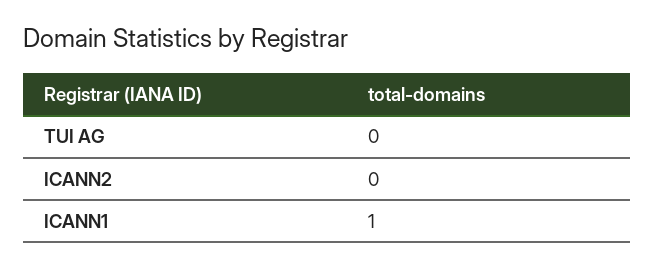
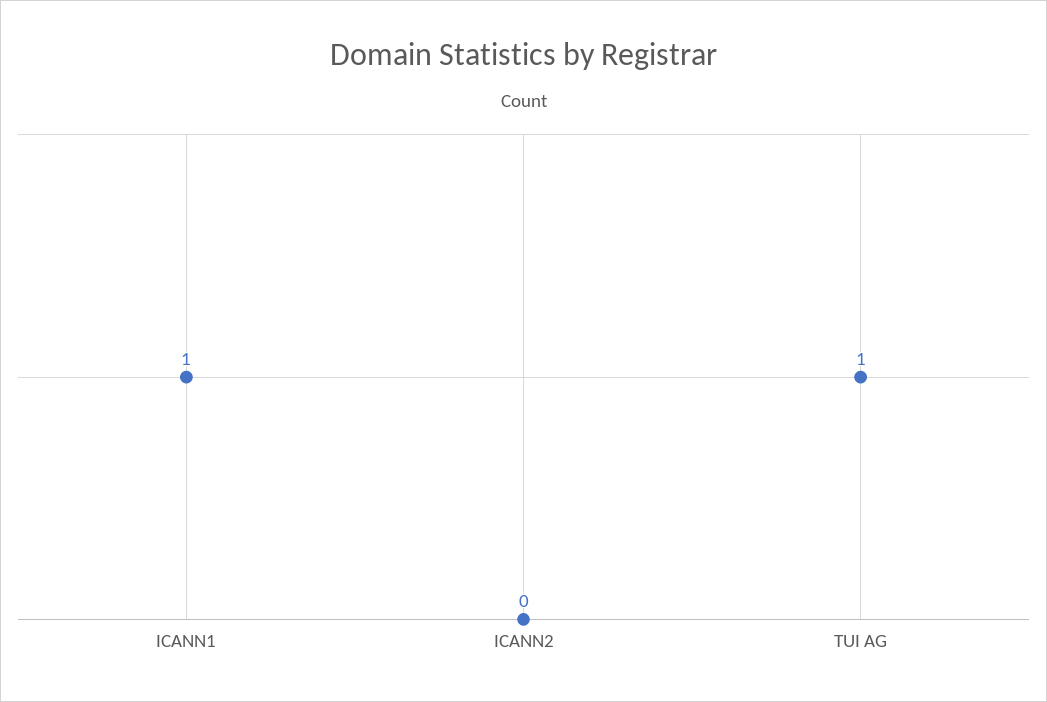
  {
-   "TUI AG": 0,
+   "TUI AG": 1,
    "ICANN2": 0,
    "ICANN1": 1
  }

